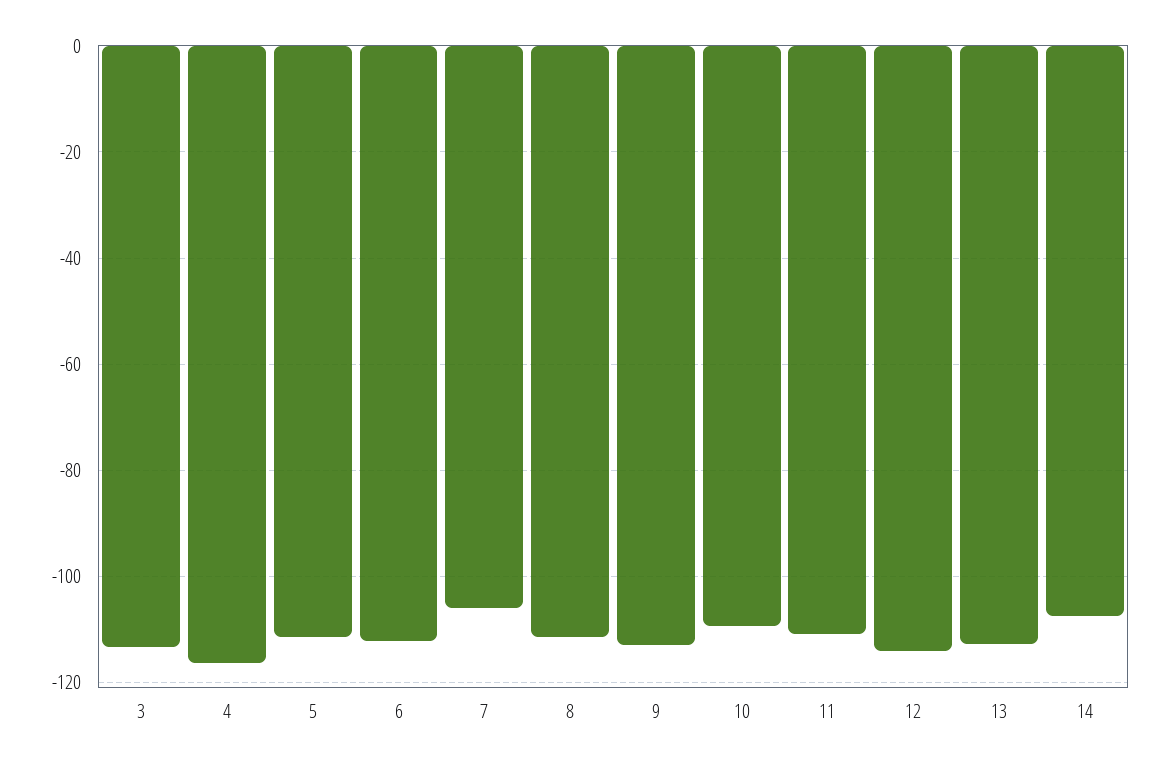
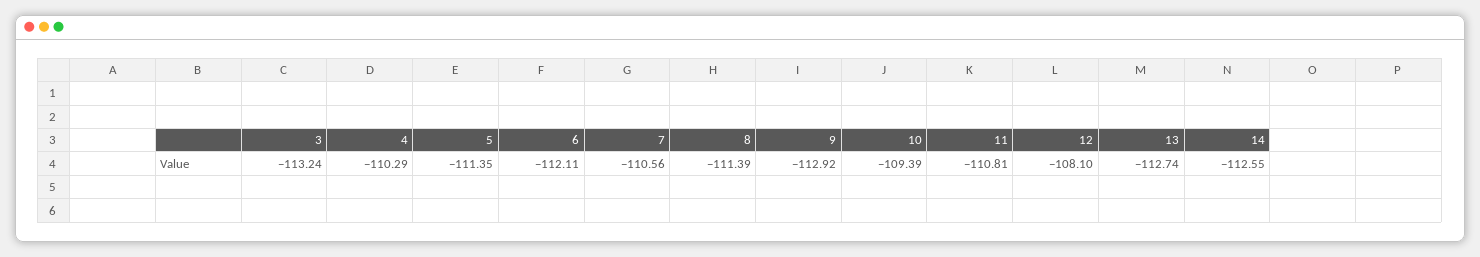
  {
    "3": -113.24,
-   "4": -116,
+   "4": -110.29,
    "5": -111.35,
    "6": -112.11,
-   "7": -106,
+   "7": -110.56,
    "8": -111.39,
    "9": -112.92,
    "10": -109.39,
    "11": -110.81,
-   "12": -114,
+   "12": -108.1,
    "13": -112.74,
-   "14": -108
+   "14": -112.55
  }

